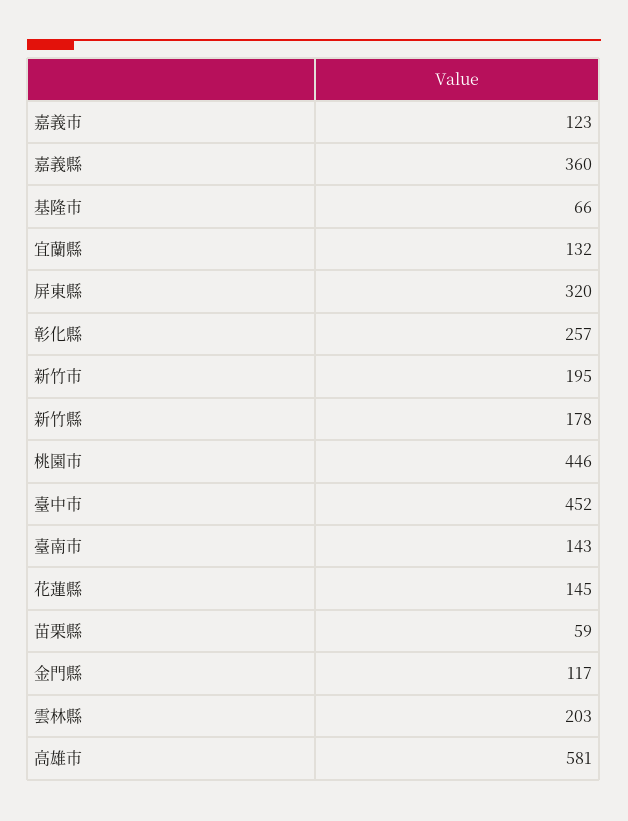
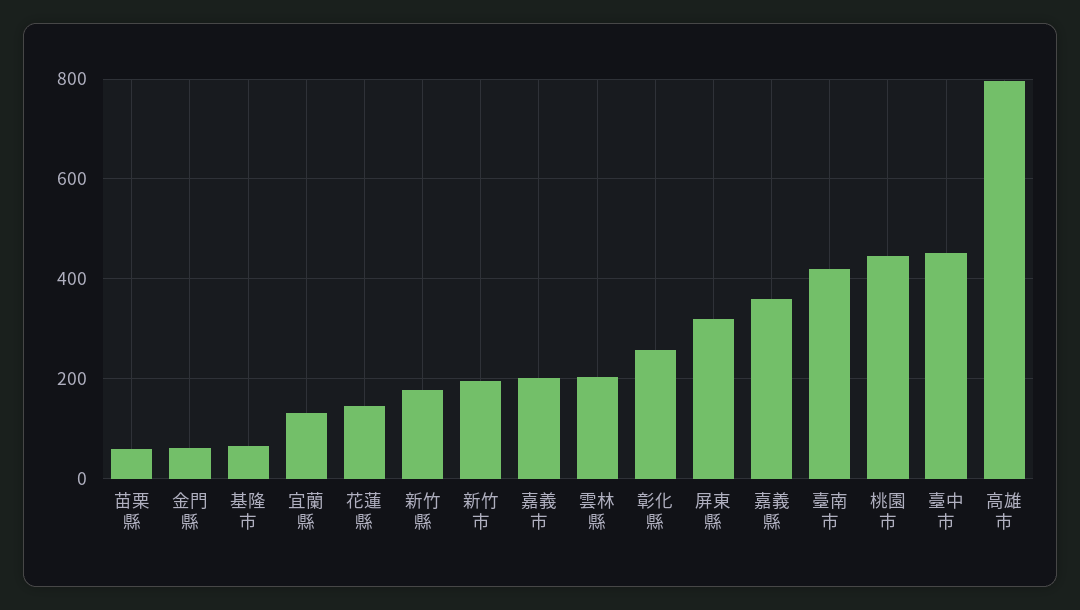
  {
-   "嘉義市": 123,
+   "嘉義市": 200,
    "嘉義縣": 360,
    "基隆市": 66,
    "宜蘭縣": 132,
    "屏東縣": 320,
    "彰化縣": 257,
    "新竹市": 195,
    "新竹縣": 178,
    "桃園市": 446,
    "臺中市": 452,
-   "臺南市": 143,
+   "臺南市": 420,
    "花蓮縣": 145,
    "苗栗縣": 59,
-   "金門縣": 117,
+   "金門縣": 60,
    "雲林縣": 203,
-   "高雄市": 581
+   "高雄市": 800
  }

